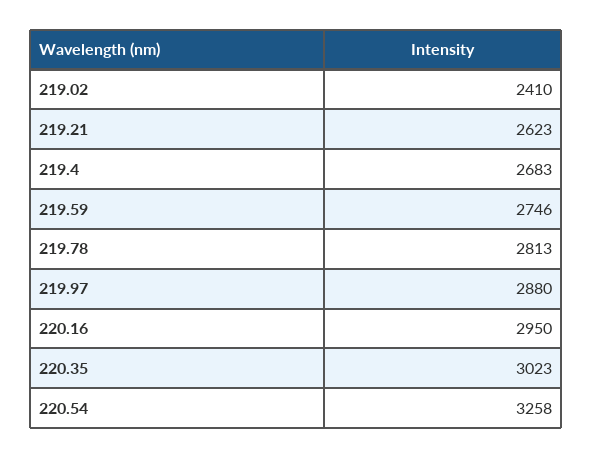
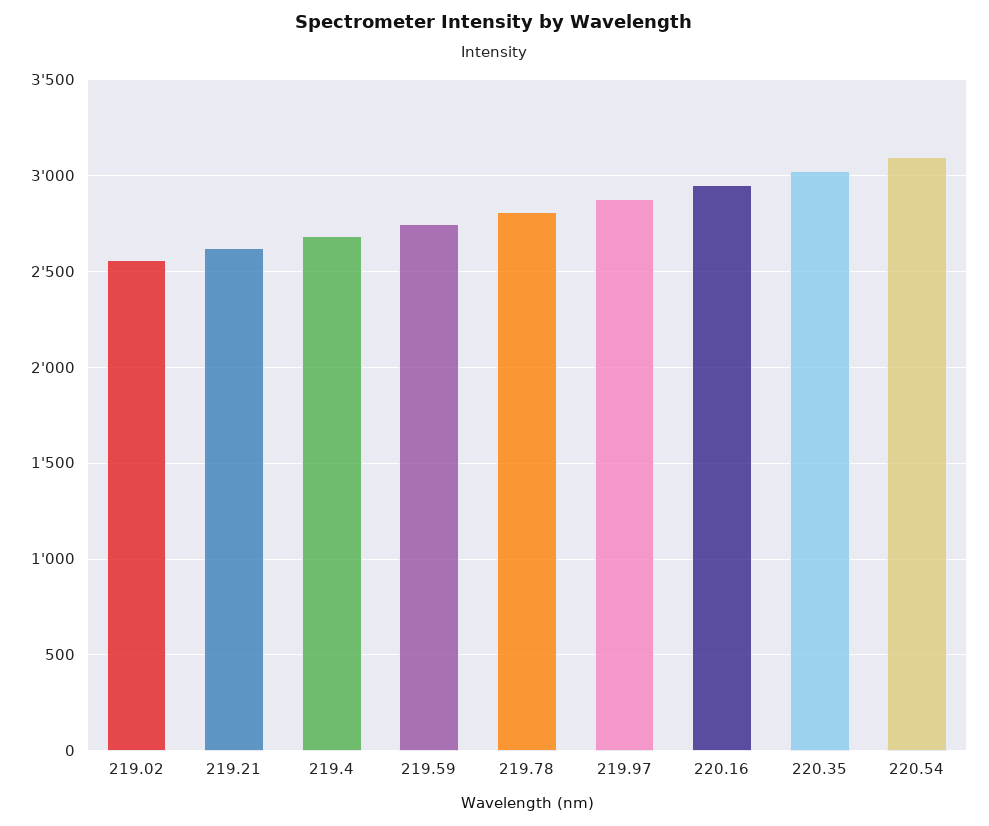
  {
-   "219.02": 2410,
+   "219.02": 2550,
    "219.21": 2623,
    "219.4": 2683,
    "219.59": 2746,
    "219.78": 2813,
    "219.97": 2880,
    "220.16": 2950,
    "220.35": 3023,
-   "220.54": 3258
+   "220.54": 3100
  }

